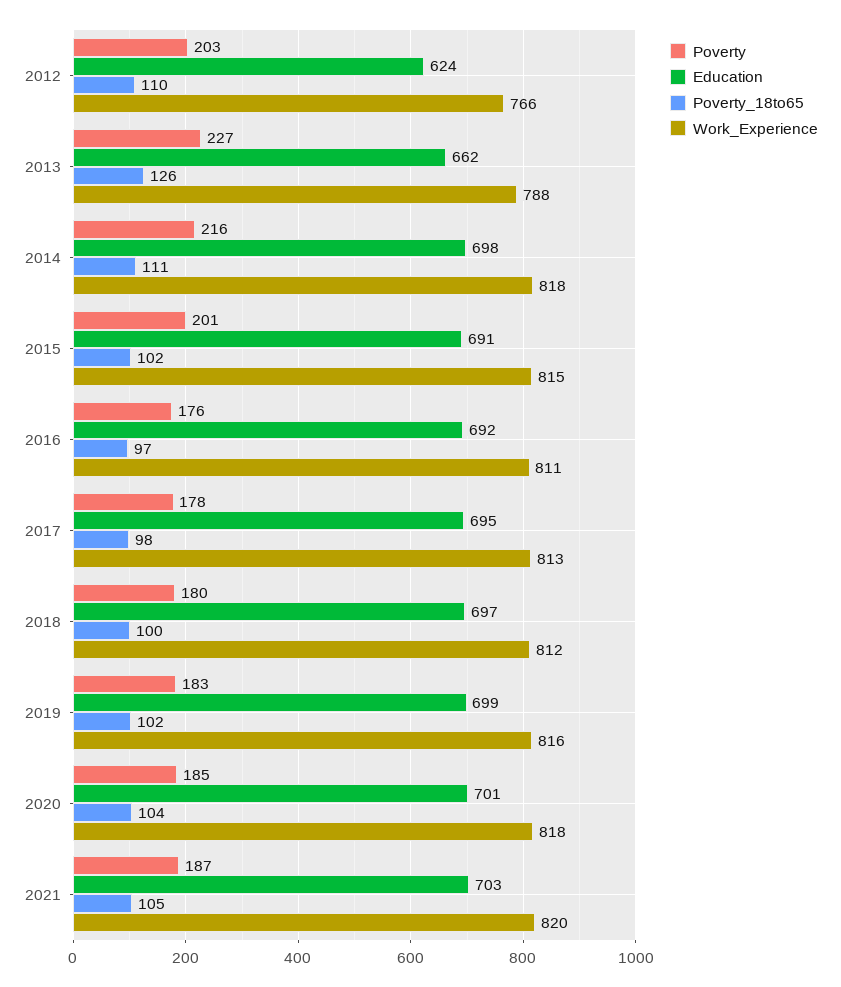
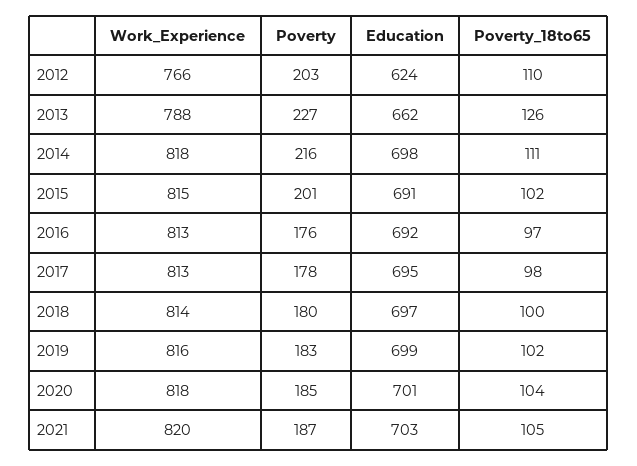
  {
    "Poverty": {
      "2012": 203,
      "2013": 227,
      "2014": 216,
      "2015": 201,
      "2016": 176,
      "2017": 178,
      "2018": 180,
      "2019": 183,
      "2020": 185,
      "2021": 187
    },
    "Education": {
      "2012": 624,
      "2013": 662,
      "2014": 698,
      "2015": 691,
      "2016": 692,
      "2017": 695,
      "2018": 697,
      "2019": 699,
      "2020": 701,
      "2021": 703
    },
    "Poverty_18to65": {
      "2012": 110,
      "2013": 126,
      "2014": 111,
      "2015": 102,
      "2016": 97,
      "2017": 98,
      "2018": 100,
      "2019": 102,
      "2020": 104,
      "2021": 105
    },
    "Work_Experience": {
      "2012": 766,
      "2013": 788,
      "2014": 818,
      "2015": 815,
-     "2016": 811,
+     "2016": 813,
      "2017": 813,
-     "2018": 812,
+     "2018": 814,
      "2019": 816,
      "2020": 818,
      "2021": 820
    }
  }

